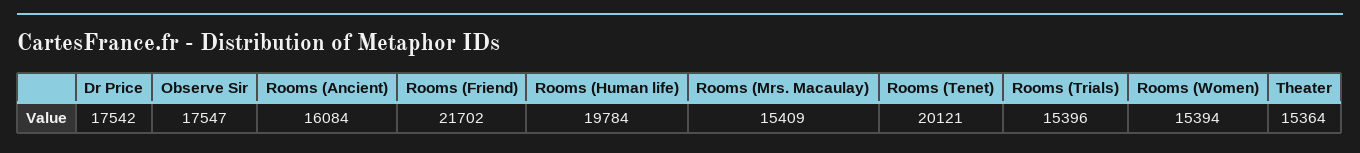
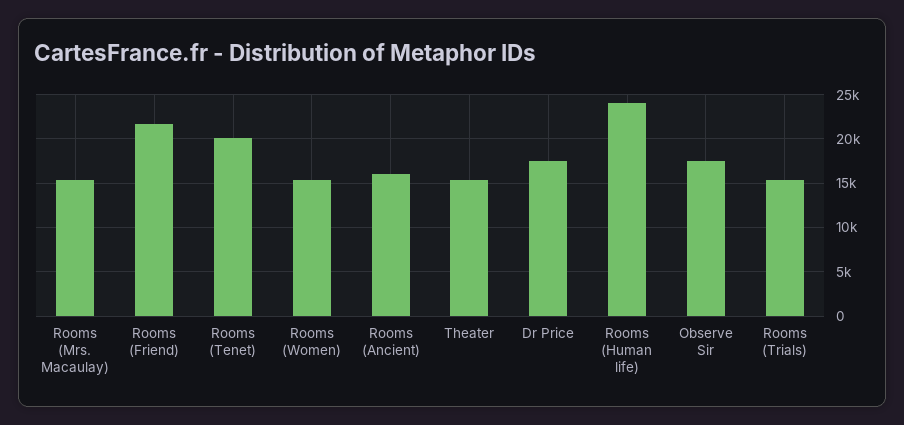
  {
    "Dr Price": 17542,
    "Observe Sir": 17547,
    "Rooms (Ancient)": 16084,
    "Rooms (Friend)": 21702,
-   "Rooms (Human life)": 19784,
+   "Rooms (Human life)": 24000,
    "Rooms (Mrs. Macaulay)": 15409,
    "Rooms (Tenet)": 20121,
    "Rooms (Trials)": 15396,
    "Rooms (Women)": 15394,
    "Theater": 15364
  }

